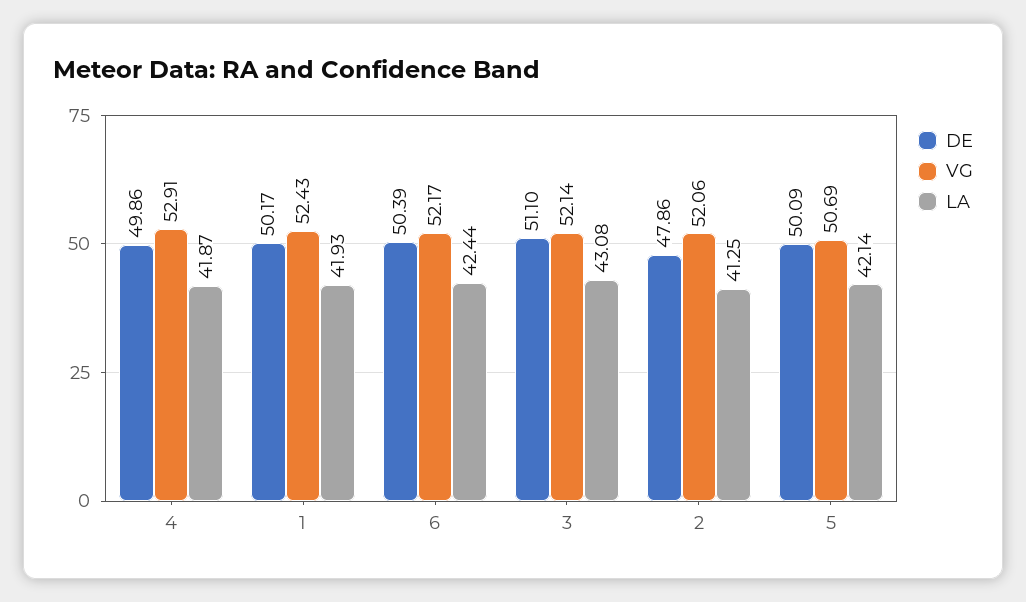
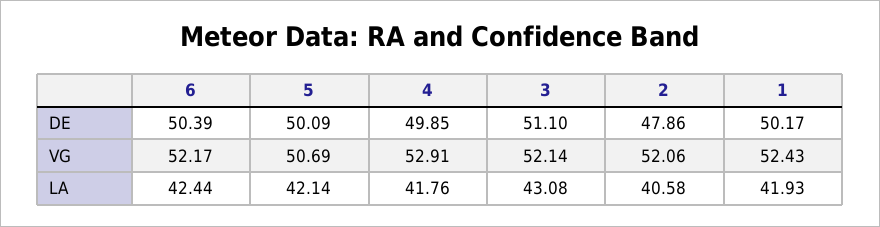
  {
    "DE": {
-     "4": 49.86,
+     "4": 49.85,
      "1": 50.17,
      "6": 50.39,
      "3": 51.1,
      "2": 47.86,
      "5": 50.09
    },
    "VG": {
      "4": 52.91,
      "1": 52.43,
      "6": 52.17,
      "3": 52.14,
      "2": 52.06,
      "5": 50.69
    },
    "LA": {
-     "4": 41.87,
+     "4": 41.76,
      "1": 41.93,
      "6": 42.44,
      "3": 43.08,
-     "2": 41.25,
+     "2": 40.58,
      "5": 42.14
    }
  }

